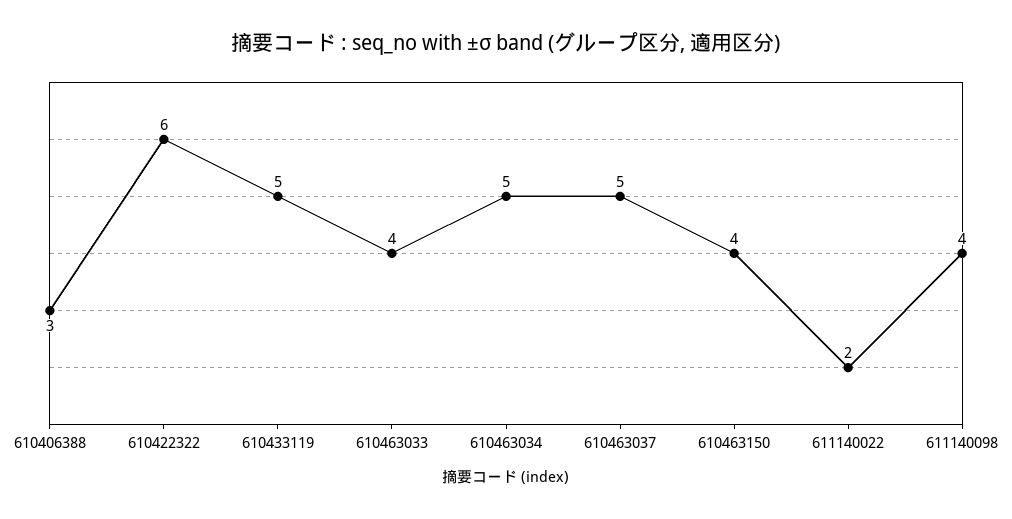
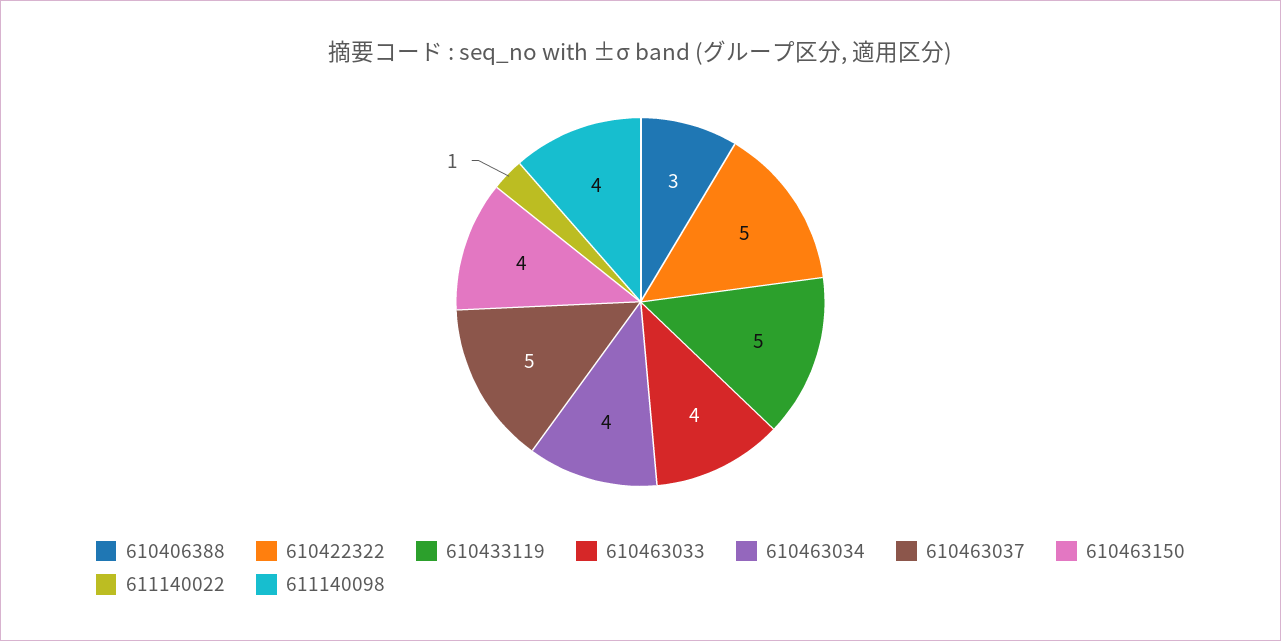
  {
    "610406388": 3,
-   "610422322": 6,
+   "610422322": 5,
    "610433119": 5,
    "610463033": 4,
-   "610463034": 5,
+   "610463034": 4,
    "610463037": 5,
    "610463150": 4,
-   "611140022": 2,
+   "611140022": 1,
    "611140098": 4
  }

